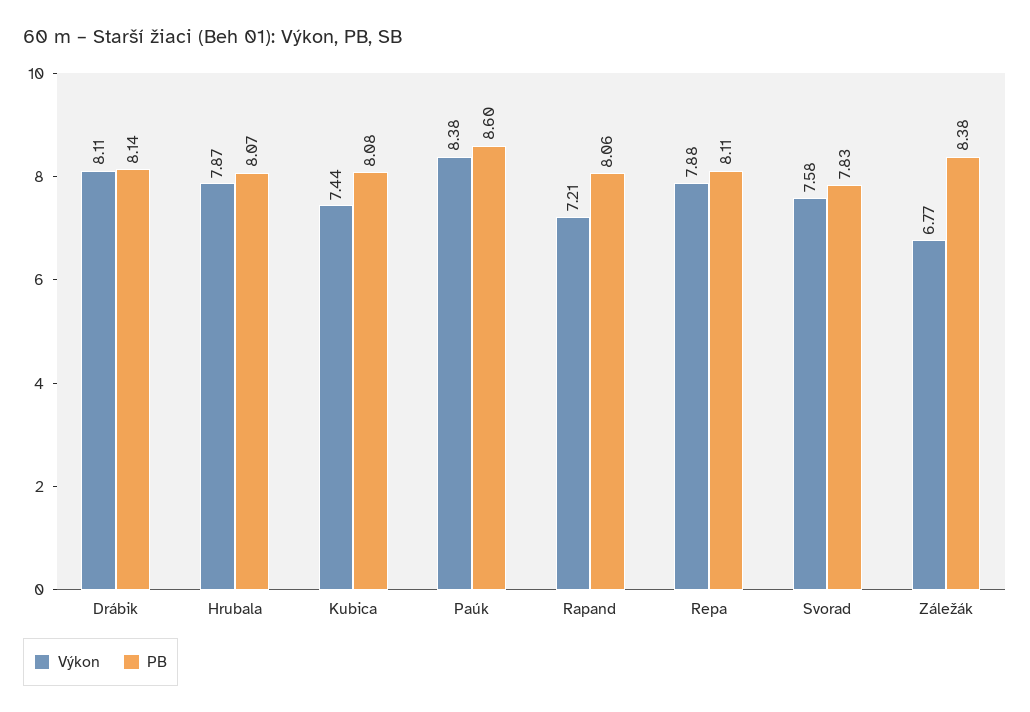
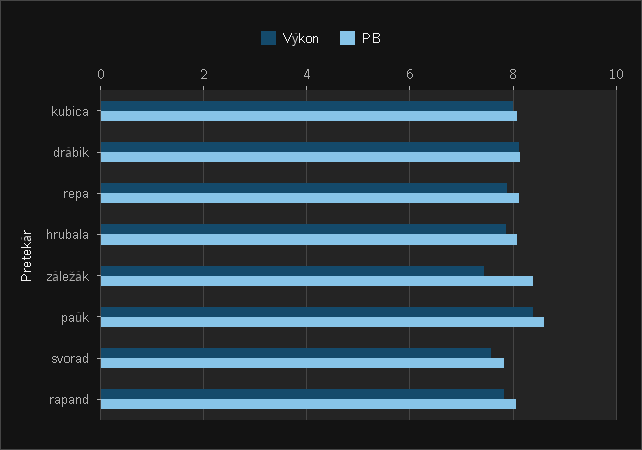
  {
    "Výkon": {
      "Drábik": 8.11,
      "Hrubala": 7.87,
-     "Kubica": 7.44,
+     "Kubica": 8,
      "Paúk": 8.38,
-     "Rapand": 7.21,
+     "Rapand": 7.8,
      "Repa": 7.88,
      "Svorad": 7.58,
-     "Záležák": 6.77
+     "Záležák": 7.4
    },
    "PB": {
      "Drábik": 8.14,
      "Hrubala": 8.07,
      "Kubica": 8.08,
      "Paúk": 8.6,
      "Rapand": 8.06,
      "Repa": 8.11,
      "Svorad": 7.83,
      "Záležák": 8.38
    }
  }

